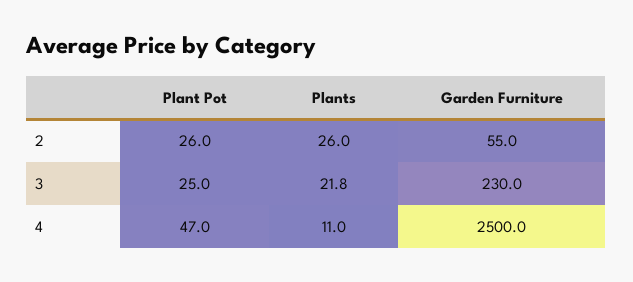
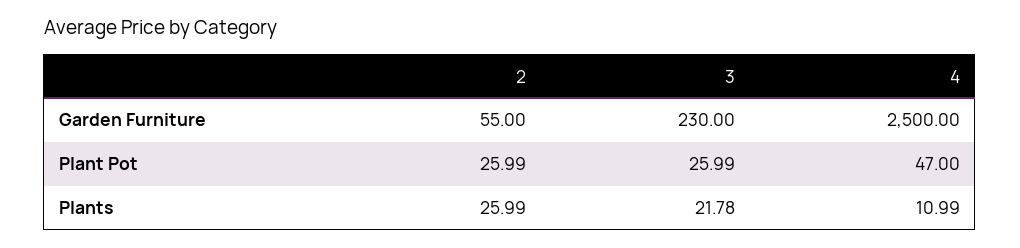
  {
    "Plant Pot": {
      "2": 25.99,
-     "3": 25,
+     "3": 25.99,
      "4": 47
    },
    "Plants": {
      "2": 25.99,
      "3": 21.78,
      "4": 10.99
    },
    "Garden Furniture": {
      "2": 55,
      "3": 230,
      "4": 2500
    }
  }

